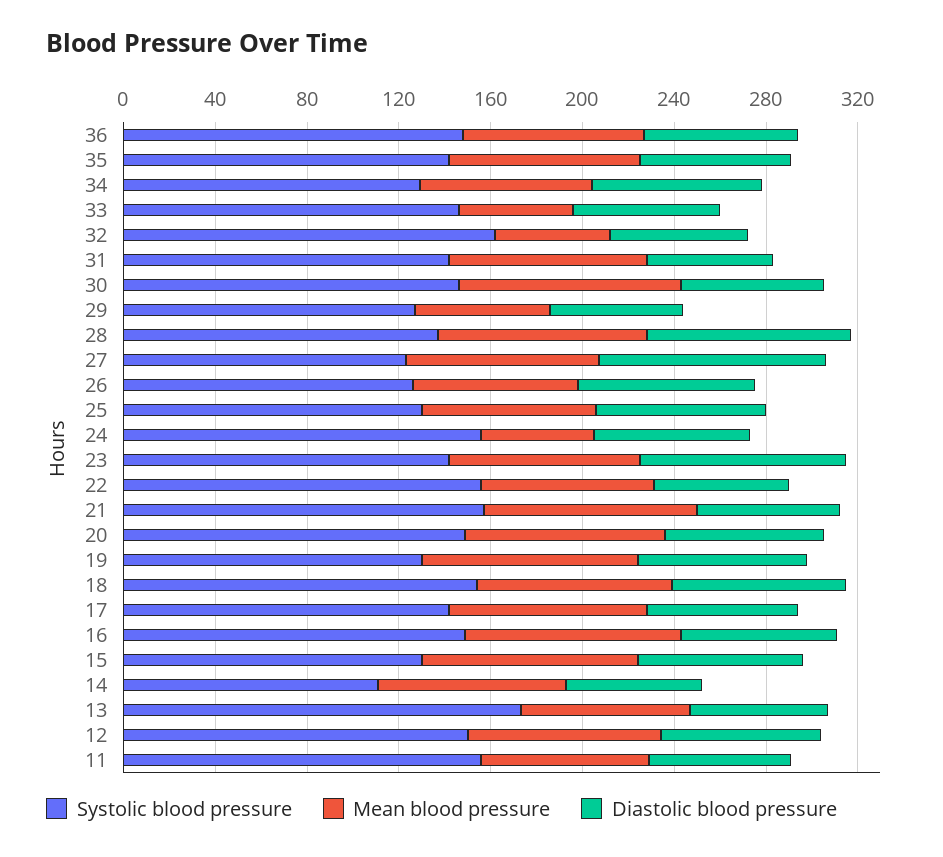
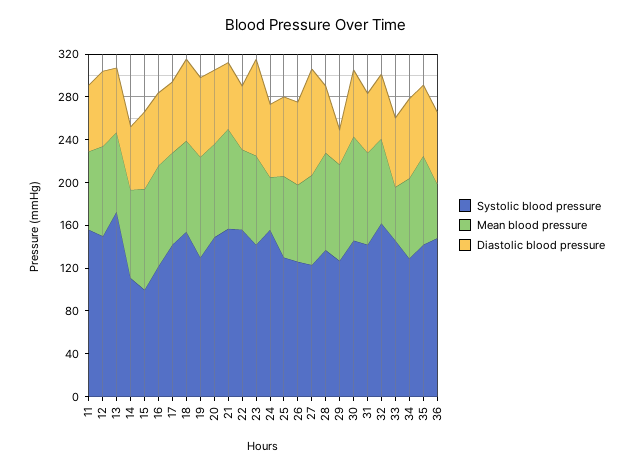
  {
    "Systolic blood pressure": {
      "36": 150,
      "35": 140,
      "34": 130,
      "33": 150,
      "32": 160,
      "31": 140,
      "30": 150,
      "29": 130,
      "28": 140,
      "27": 120,
      "26": 130,
      "25": 130,
      "24": 160,
      "23": 140,
      "22": 160,
      "21": 160,
      "20": 150,
      "19": 130,
      "18": 150,
      "17": 140,
-     "16": 150,
+     "16": 120,
-     "15": 130,
+     "15": 100,
      "14": 110,
      "13": 170,
      "12": 150,
      "11": 160
    },
    "Mean blood pressure": {
-     "36": 80,
+     "36": 50,
      "35": 80,
      "34": 80,
      "33": 50,
-     "32": 50,
+     "32": 80,
      "31": 90,
      "30": 100,
-     "29": 60,
+     "29": 90,
      "28": 90,
      "27": 80,
      "26": 70,
      "25": 80,
      "24": 50,
      "23": 80,
      "22": 80,
      "21": 90,
      "20": 90,
      "19": 90,
      "18": 90,
      "17": 90,
      "16": 90,
      "15": 90,
      "14": 80,
      "13": 70,
      "12": 80,
      "11": 70
    },
    "Diastolic blood pressure": {
      "36": 70,
      "35": 70,
      "34": 70,
      "33": 60,
      "32": 60,
      "31": 60,
      "30": 60,
-     "29": 60,
+     "29": 30,
-     "28": 90,
+     "28": 60,
      "27": 100,
      "26": 80,
      "25": 70,
      "24": 70,
      "23": 90,
      "22": 60,
      "21": 60,
      "20": 70,
      "19": 70,
      "18": 80,
      "17": 70,
      "16": 70,
      "15": 70,
      "14": 60,
      "13": 60,
      "12": 70,
      "11": 60
    }
  }

